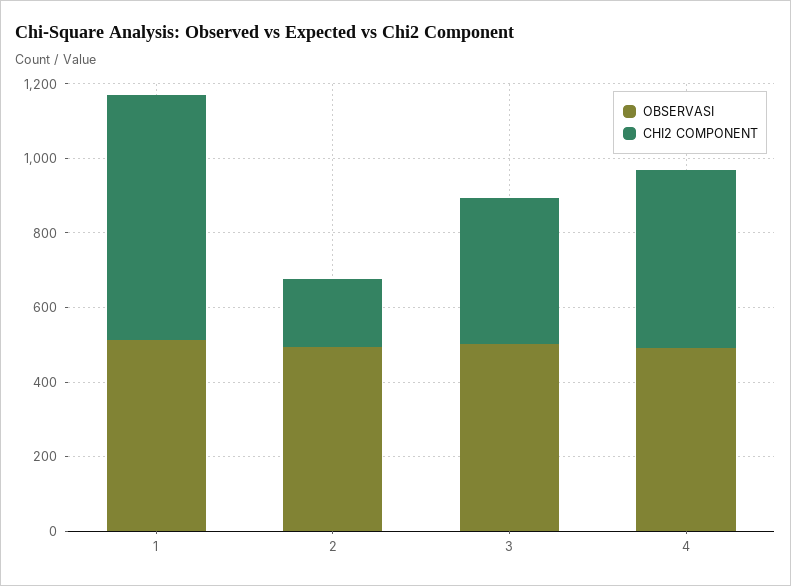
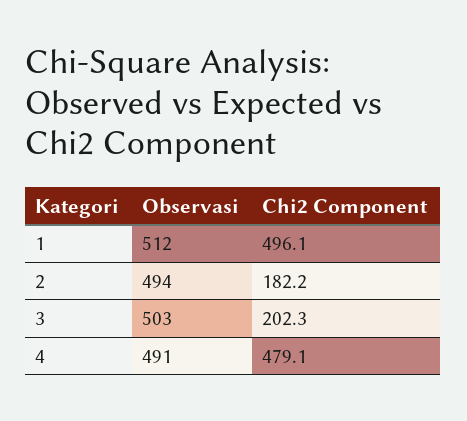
  {
    "OBSERVASI": {
      "1": 512,
      "2": 494,
      "3": 503,
      "4": 491
    },
    "CHI2 COMPONENT": {
-     "1": 650,
+     "1": 496.1,
      "2": 182.2,
-     "3": 400,
+     "3": 202.3,
      "4": 479.1
    }
  }

